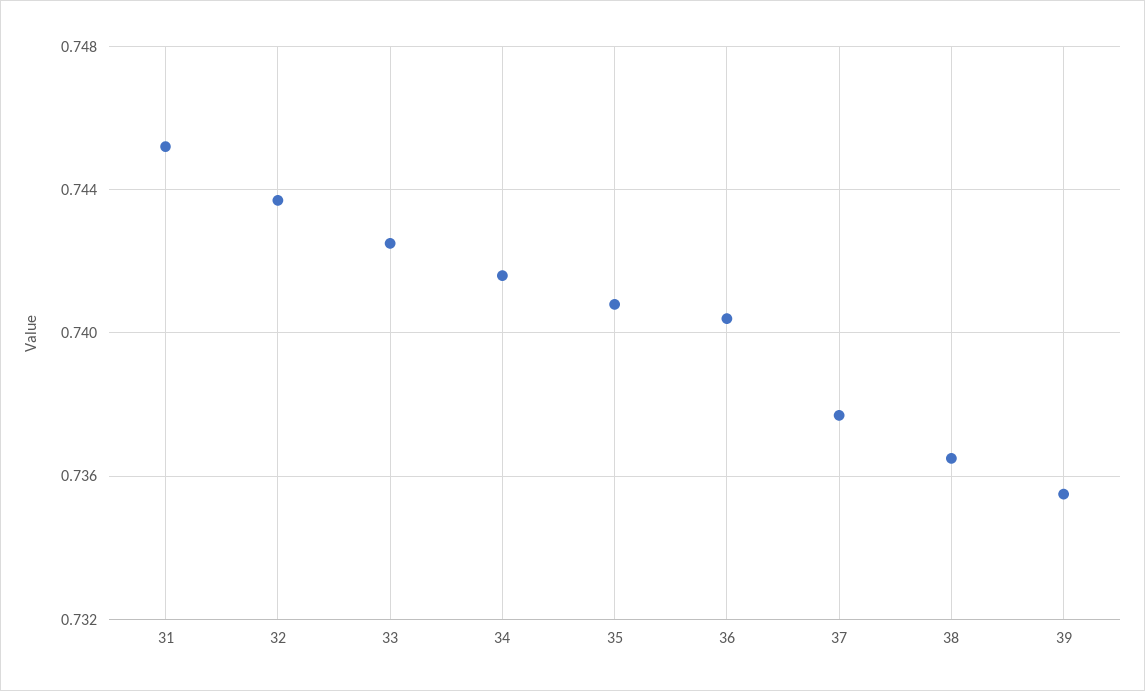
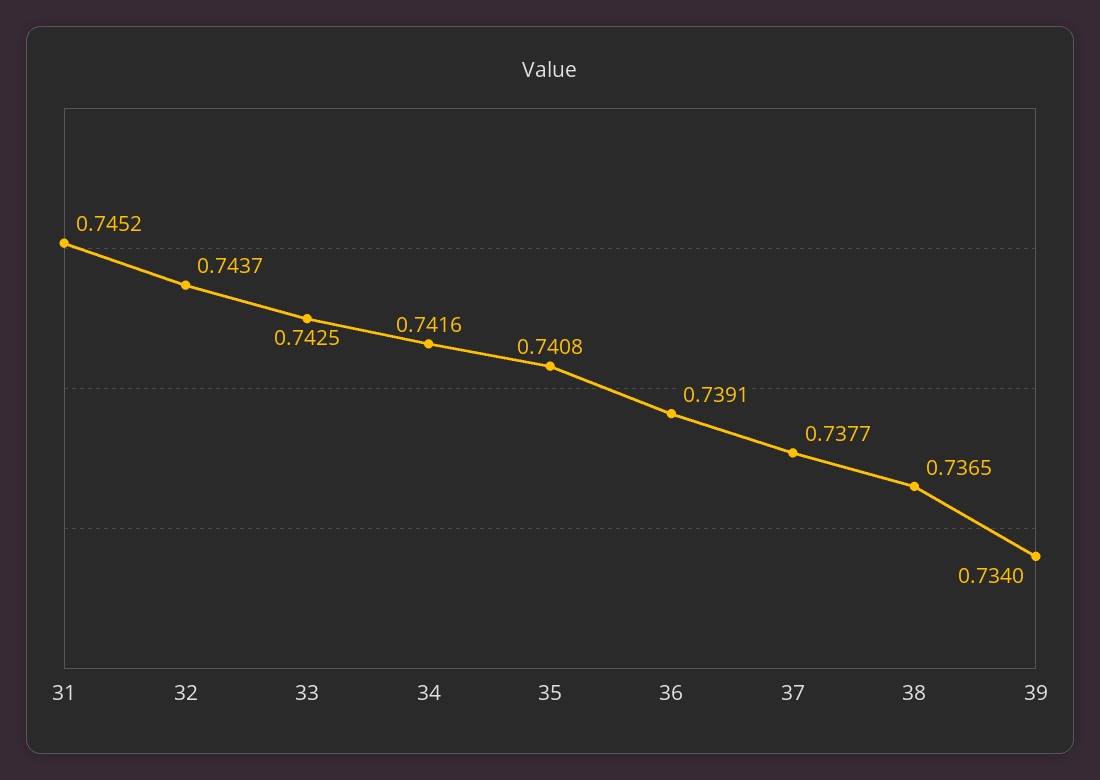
  {
    "31": 0.7452,
    "32": 0.7437,
    "33": 0.7425,
    "34": 0.7416,
    "35": 0.7408,
-   "36": 0.7405,
+   "36": 0.7391,
    "37": 0.7377,
    "38": 0.7365,
-   "39": 0.7355
+   "39": 0.734
  }

